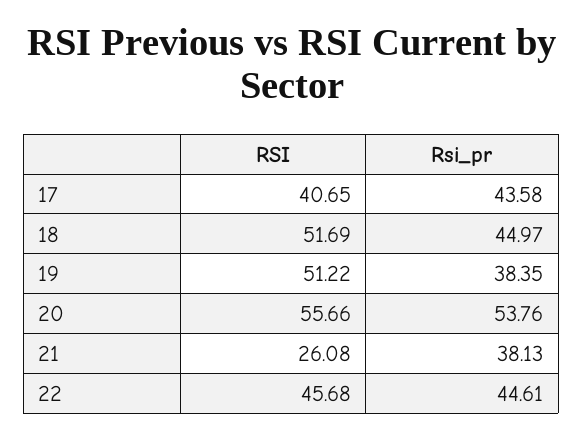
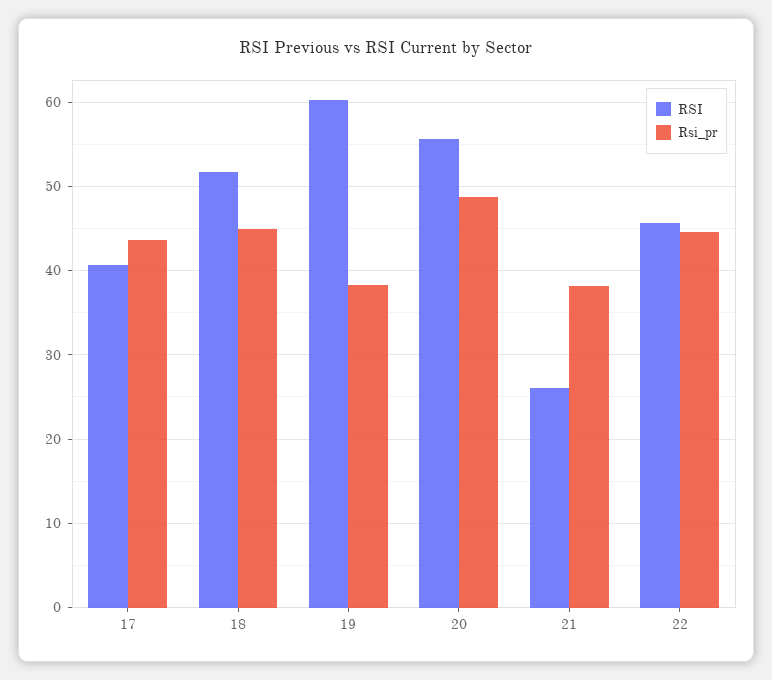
  {
    "RSI": {
      "17": 40.65,
      "18": 51.69,
-     "19": 51.22,
+     "19": 60,
      "20": 55.66,
      "21": 26.08,
      "22": 45.68
    },
    "Rsi_pr": {
      "17": 43.58,
      "18": 44.97,
      "19": 38.35,
-     "20": 53.76,
+     "20": 49,
      "21": 38.13,
      "22": 44.61
    }
  }

